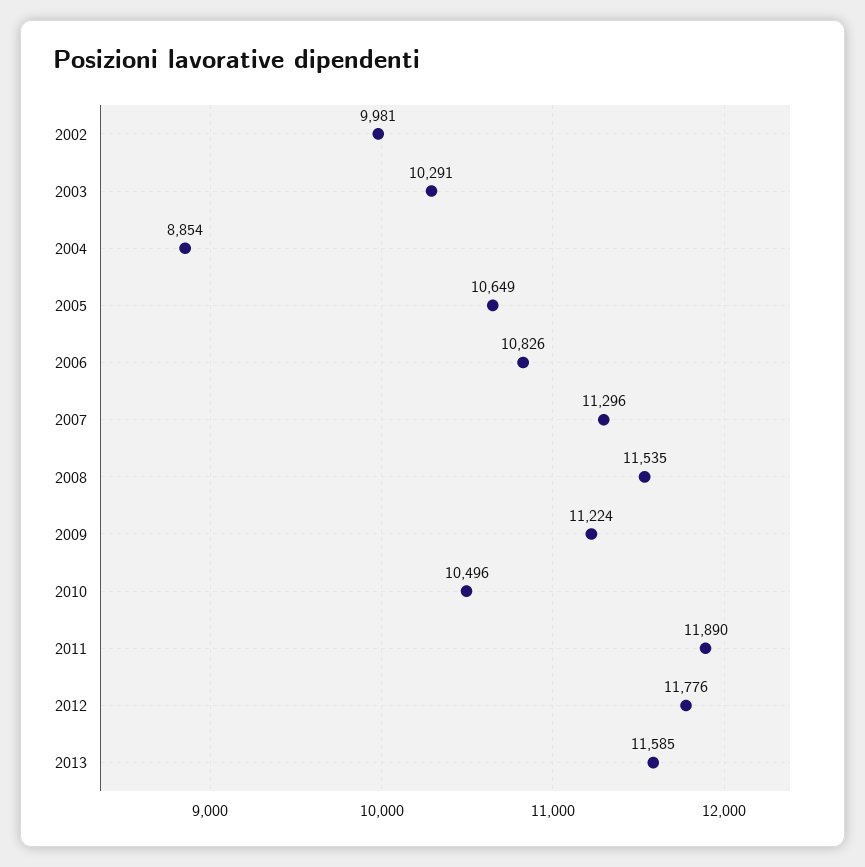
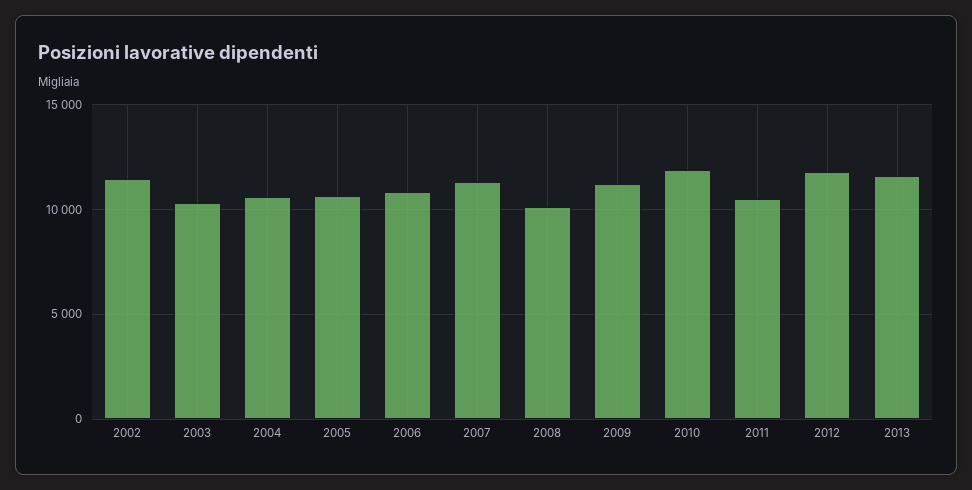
  {
-   "2002": 9981,
+   "2002": 11500,
    "2003": 10291,
-   "2004": 8854,
+   "2004": 10500,
    "2005": 10649,
    "2006": 10826,
    "2007": 11296,
-   "2008": 11535,
+   "2008": 10000,
    "2009": 11224,
-   "2010": 10496,
+   "2010": 12000,
-   "2011": 11890,
+   "2011": 10500,
    "2012": 11776,
    "2013": 11585
  }

